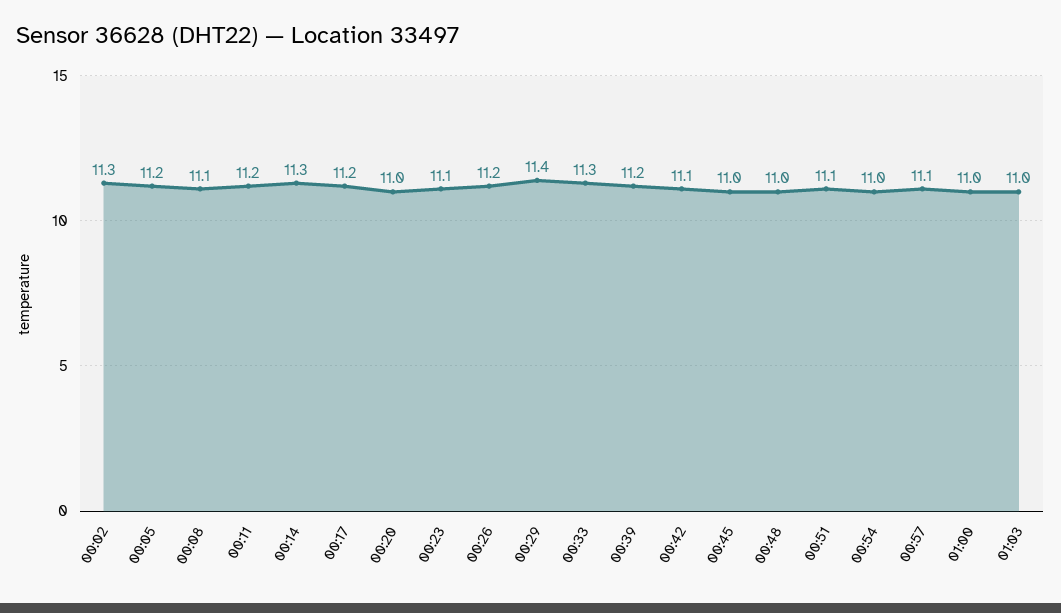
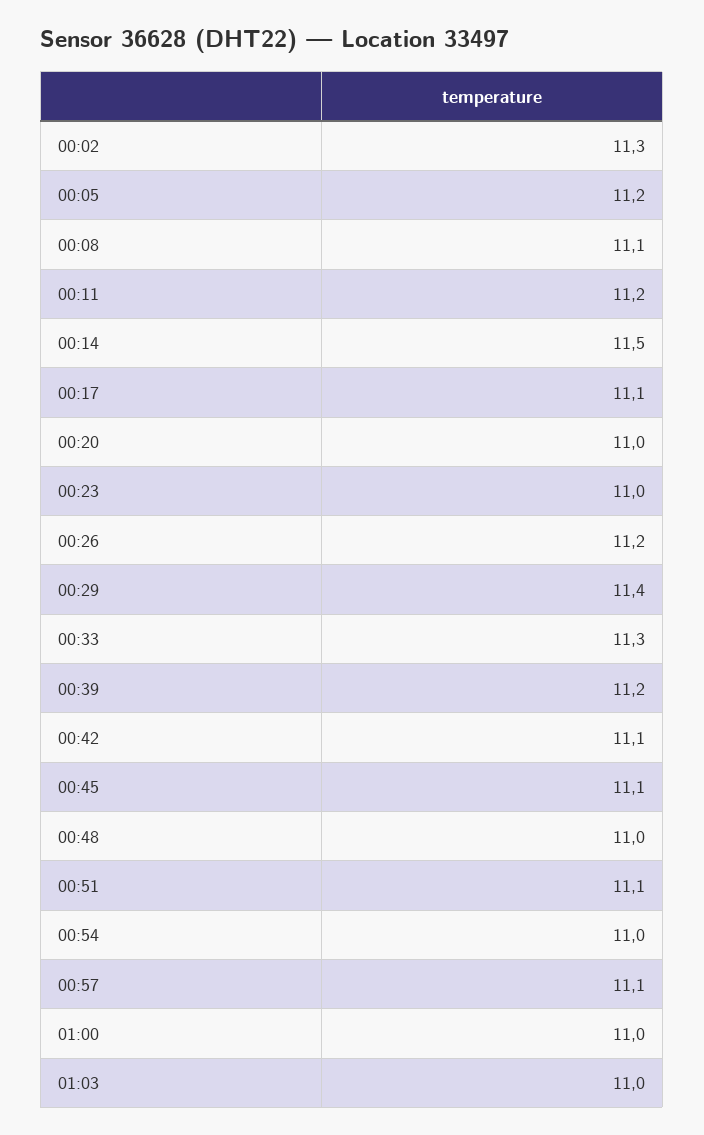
  {
    "00:02": 11.3,
    "00:05": 11.2,
    "00:08": 11.1,
    "00:11": 11.2,
-   "00:14": 11.3,
+   "00:14": 11.5,
-   "00:17": 11.2,
+   "00:17": 11.1,
    "00:20": 11,
-   "00:23": 11.1,
+   "00:23": 11,
    "00:26": 11.2,
    "00:29": 11.4,
    "00:33": 11.3,
    "00:39": 11.2,
    "00:42": 11.1,
-   "00:45": 11,
+   "00:45": 11.1,
    "00:48": 11,
    "00:51": 11.1,
    "00:54": 11,
    "00:57": 11.1,
    "01:00": 11,
    "01:03": 11
  }

